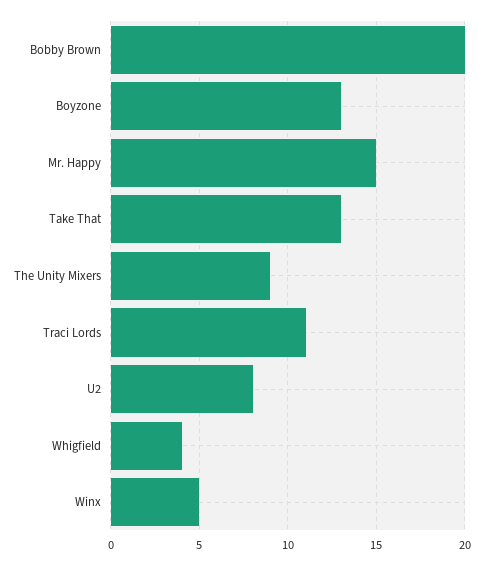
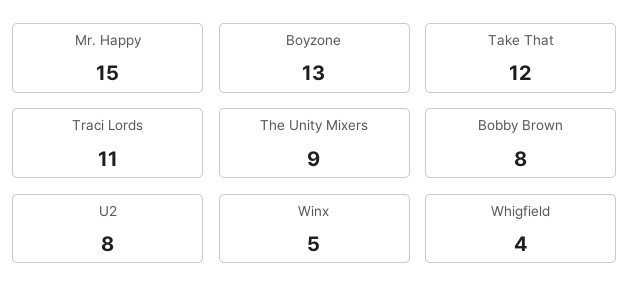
  {
-   "Bobby Brown": 20,
+   "Bobby Brown": 8,
    "Boyzone": 13,
    "Mr. Happy": 15,
-   "Take That": 13,
+   "Take That": 12,
    "The Unity Mixers": 9,
    "Traci Lords": 11,
    "U2": 8,
    "Whigfield": 4,
    "Winx": 5
  }

